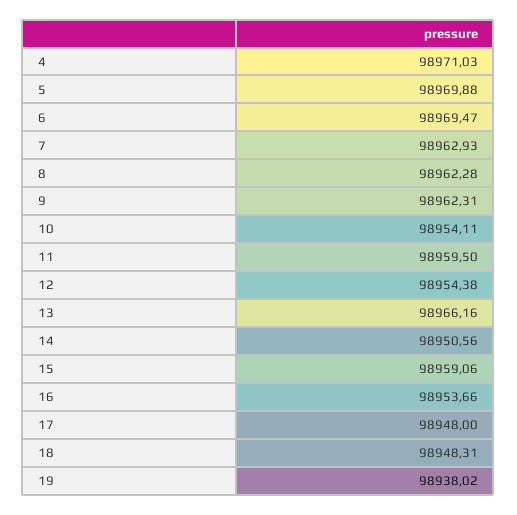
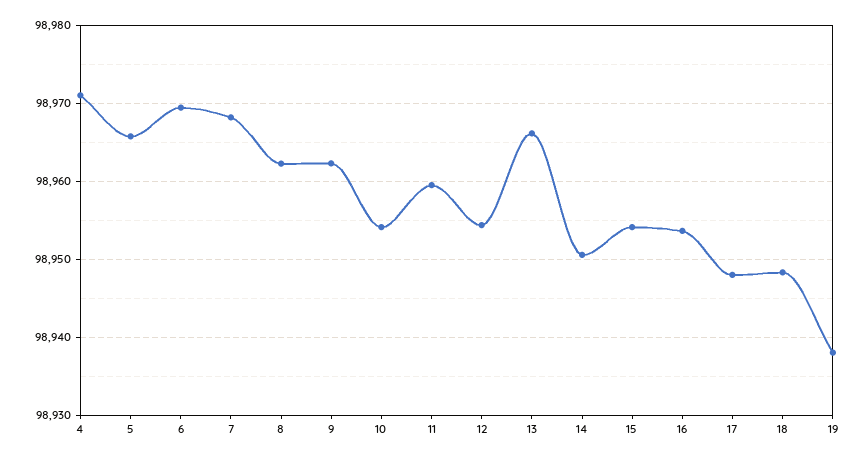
  {
    "4": 98971.03,
-   "5": 98969.88,
+   "5": 98966,
    "6": 98969.47,
-   "7": 98962.93,
+   "7": 98968,
    "8": 98962.28,
    "9": 98962.31,
    "10": 98954.11,
    "11": 98959.5,
    "12": 98954.38,
    "13": 98966.16,
    "14": 98950.56,
-   "15": 98959.06,
+   "15": 98954,
    "16": 98953.66,
    "17": 98948,
    "18": 98948.31,
    "19": 98938.02
  }

